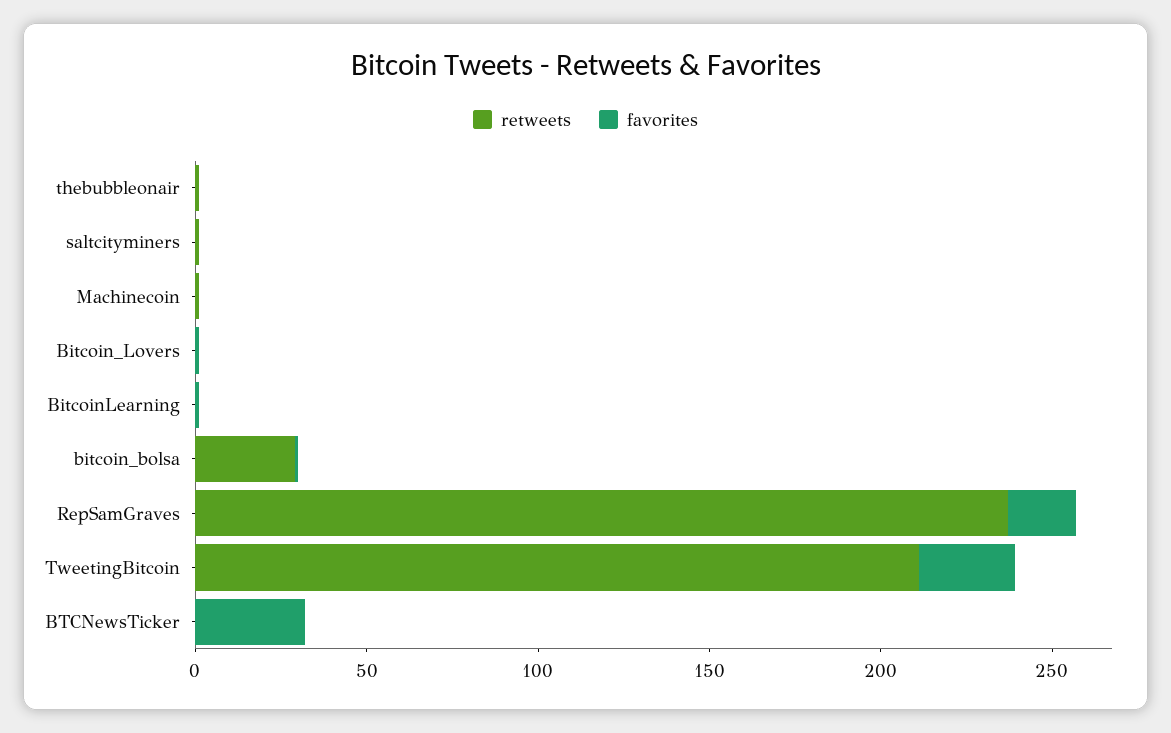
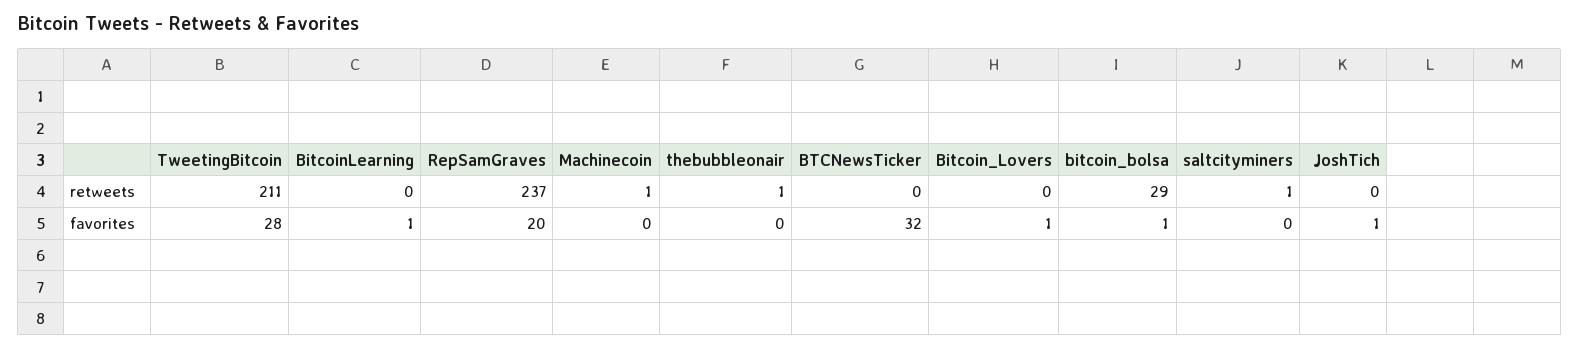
  {
    "retweets": {
      "thebubbleonair": 1,
      "saltcityminers": 1,
      "Machinecoin": 1,
      "Bitcoin_Lovers": 0,
      "BitcoinLearning": 0,
      "bitcoin_bolsa": 29,
      "RepSamGraves": 237,
      "TweetingBitcoin": 211,
-     "BTCNewsTicker": 0
+     "BTCNewsTicker": 0,
+     "JoshTich": 0
    },
    "favorites": {
      "thebubbleonair": 0,
      "saltcityminers": 0,
      "Machinecoin": 0,
      "Bitcoin_Lovers": 1,
      "BitcoinLearning": 1,
      "bitcoin_bolsa": 1,
      "RepSamGraves": 20,
      "TweetingBitcoin": 28,
-     "BTCNewsTicker": 32
+     "BTCNewsTicker": 32,
+     "JoshTich": 1
    }
  }

